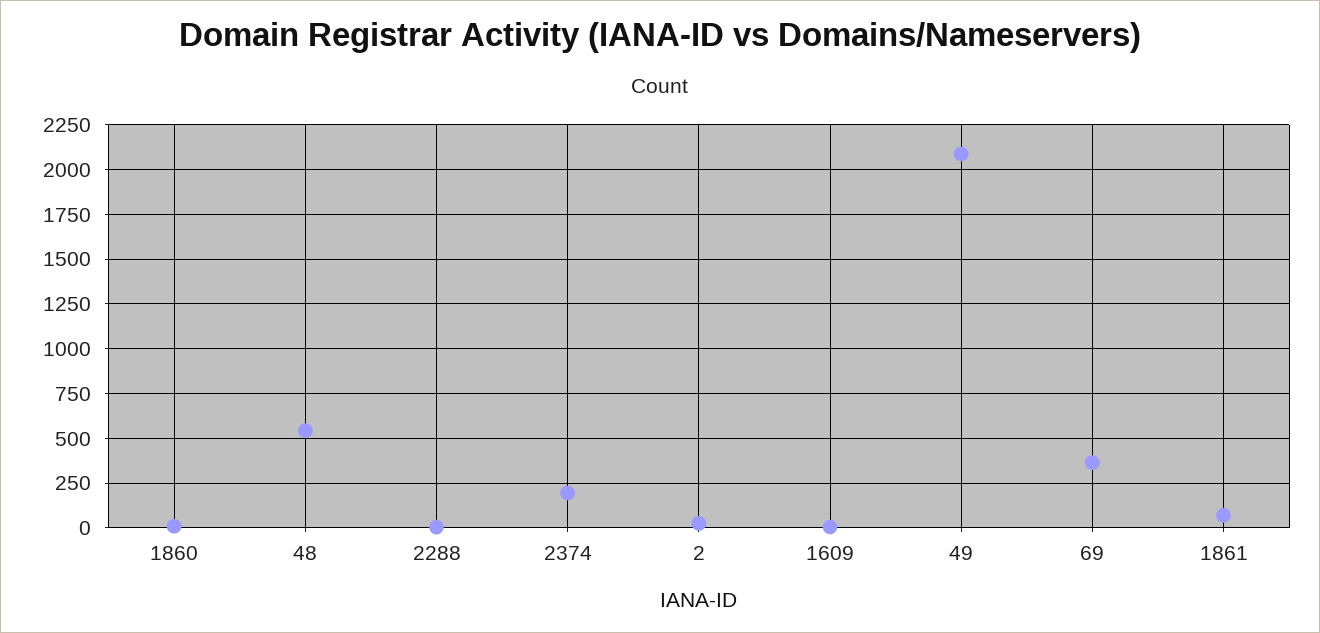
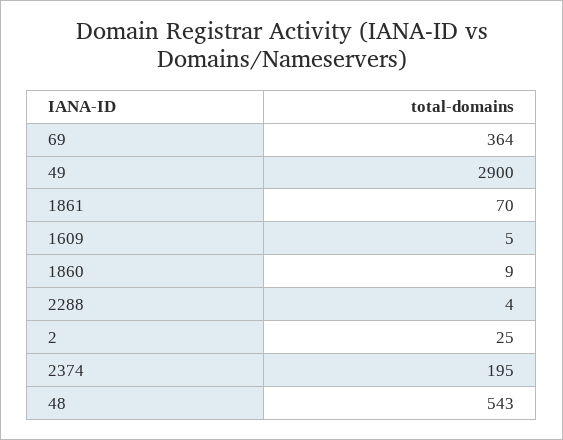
  {
    "1860": 9,
    "48": 543,
    "2288": 4,
    "2374": 195,
    "2": 25,
    "1609": 5,
-   "49": 2100,
+   "49": 2900,
    "69": 364,
    "1861": 70
  }

